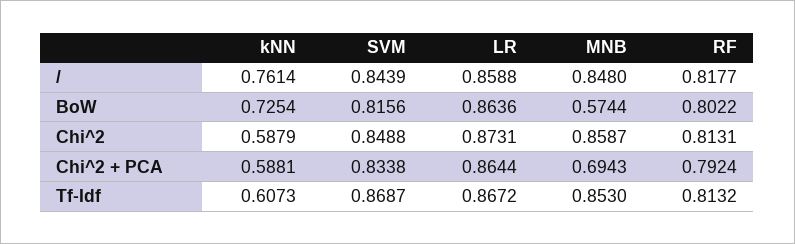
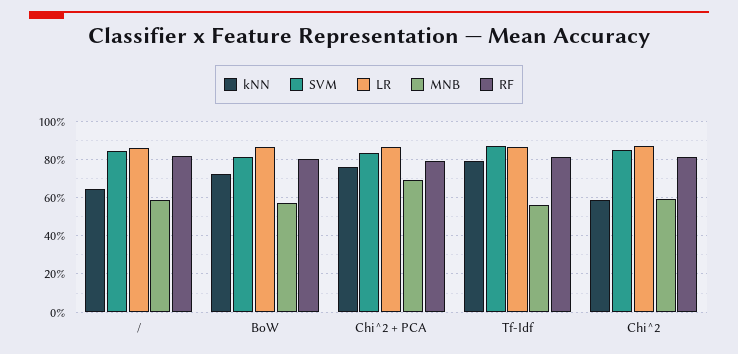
  {
    "kNN": {
-     "/": 0.7614,
+     "/": 0.65,
      "BoW": 0.7254,
      "Chi^2": 0.5879,
-     "Chi^2 + PCA": 0.5881,
+     "Chi^2 + PCA": 0.75,
-     "Tf-Idf": 0.6073
+     "Tf-Idf": 0.8
    },
    "SVM": {
      "/": 0.8439,
      "BoW": 0.8156,
      "Chi^2": 0.8488,
      "Chi^2 + PCA": 0.8338,
      "Tf-Idf": 0.8687
    },
    "LR": {
      "/": 0.8588,
      "BoW": 0.8636,
      "Chi^2": 0.8731,
      "Chi^2 + PCA": 0.8644,
      "Tf-Idf": 0.8672
    },
    "MNB": {
-     "/": 0.848,
+     "/": 0.6,
      "BoW": 0.5744,
-     "Chi^2": 0.8587,
+     "Chi^2": 0.6,
      "Chi^2 + PCA": 0.6943,
-     "Tf-Idf": 0.853
+     "Tf-Idf": 0.55
    },
    "RF": {
      "/": 0.8177,
      "BoW": 0.8022,
      "Chi^2": 0.8131,
      "Chi^2 + PCA": 0.7924,
      "Tf-Idf": 0.8132
    }
  }

